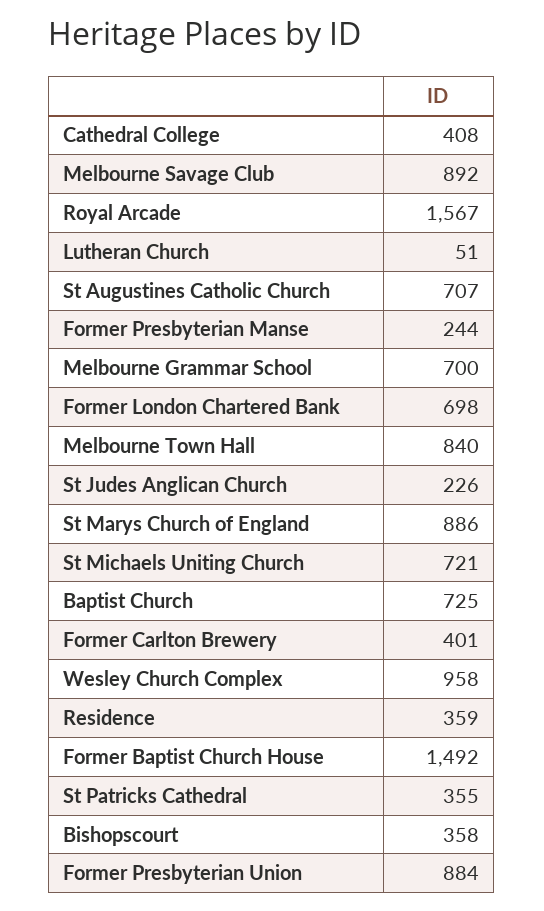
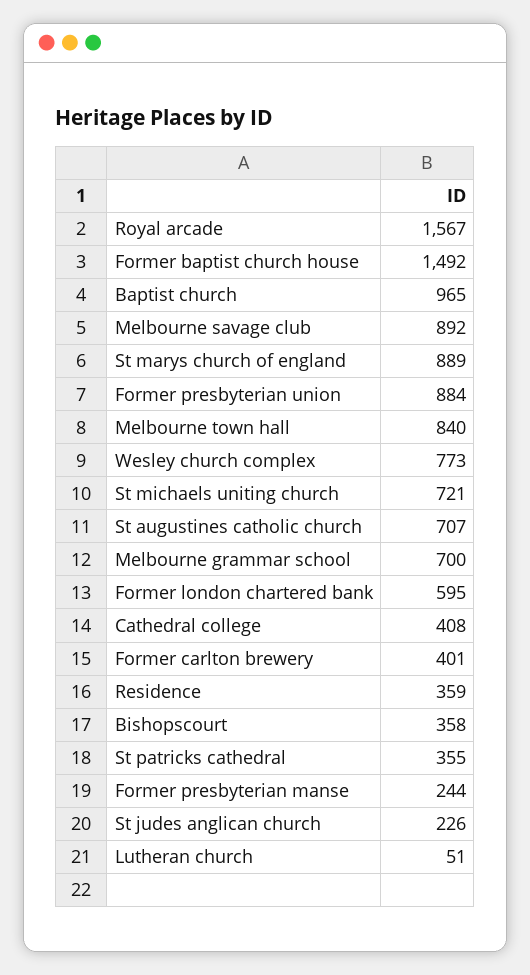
  {
    "Cathedral College": 408,
    "Melbourne Savage Club": 892,
    "Royal Arcade": 1567,
    "Lutheran Church": 51,
    "St Augustines Catholic Church": 707,
    "Former Presbyterian Manse": 244,
    "Melbourne Grammar School": 700,
-   "Former London Chartered Bank": 698,
+   "Former London Chartered Bank": 595,
    "Melbourne Town Hall": 840,
    "St Judes Anglican Church": 226,
-   "St Marys Church of England": 886,
+   "St Marys Church of England": 889,
    "St Michaels Uniting Church": 721,
-   "Baptist Church": 725,
+   "Baptist Church": 965,
    "Former Carlton Brewery": 401,
-   "Wesley Church Complex": 958,
+   "Wesley Church Complex": 773,
    "Residence": 359,
    "Former Baptist Church House": 1492,
    "St Patricks Cathedral": 355,
    "Bishopscourt": 358,
    "Former Presbyterian Union": 884
  }

